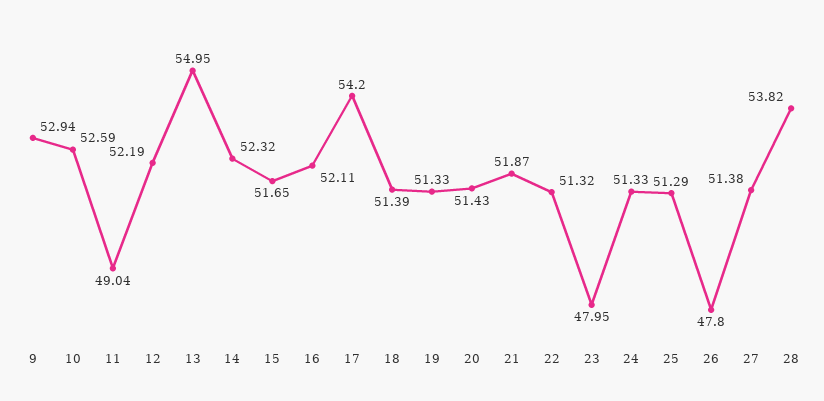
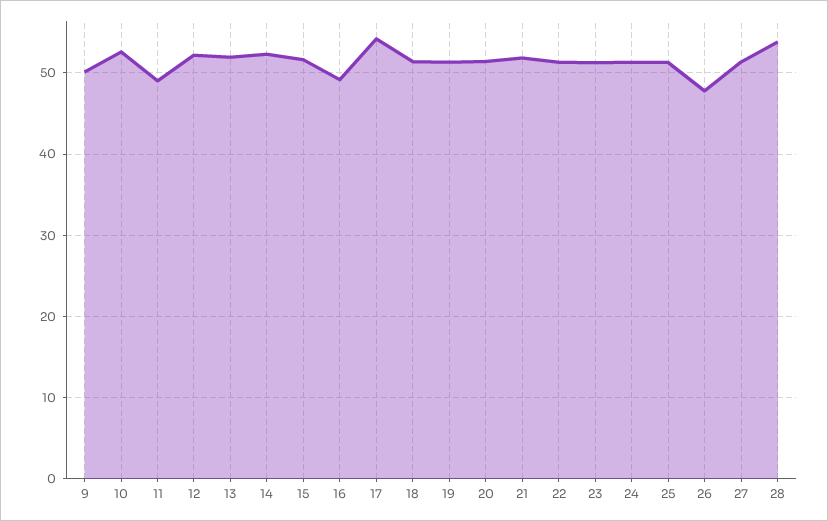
  {
-   "9": 52.94,
+   "9": 50,
    "10": 52.59,
    "11": 49.04,
    "12": 52.19,
-   "13": 54.95,
+   "13": 52,
    "14": 52.32,
    "15": 51.65,
-   "16": 52.11,
+   "16": 49,
    "17": 54.2,
    "18": 51.39,
    "19": 51.33,
    "20": 51.43,
    "21": 51.87,
    "22": 51.32,
-   "23": 47.95,
+   "23": 51,
    "24": 51.33,
    "25": 51.29,
    "26": 47.8,
    "27": 51.38,
    "28": 53.82
  }

